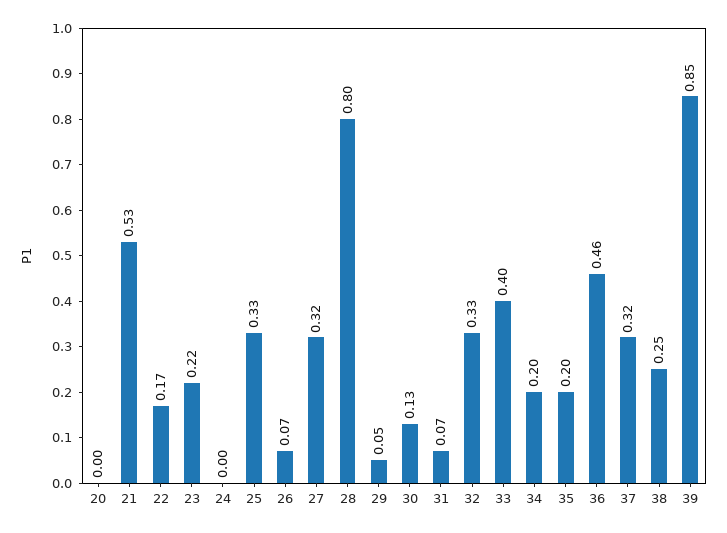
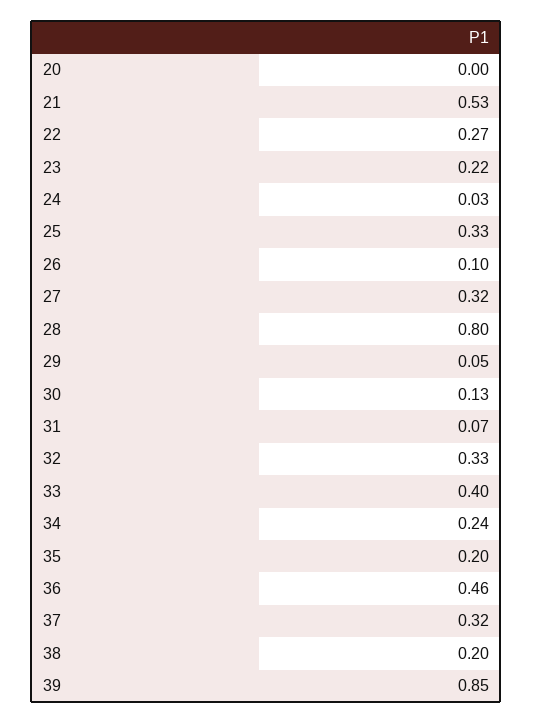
  {
    "20": 0,
    "21": 0.53,
-   "22": 0.17,
+   "22": 0.27,
    "23": 0.22,
-   "24": 0,
+   "24": 0.03,
    "25": 0.33,
-   "26": 0.07,
+   "26": 0.1,
    "27": 0.32,
    "28": 0.8,
    "29": 0.05,
    "30": 0.13,
    "31": 0.07,
    "32": 0.33,
    "33": 0.4,
-   "34": 0.2,
+   "34": 0.24,
    "35": 0.2,
    "36": 0.46,
    "37": 0.32,
-   "38": 0.25,
+   "38": 0.2,
    "39": 0.85
  }

